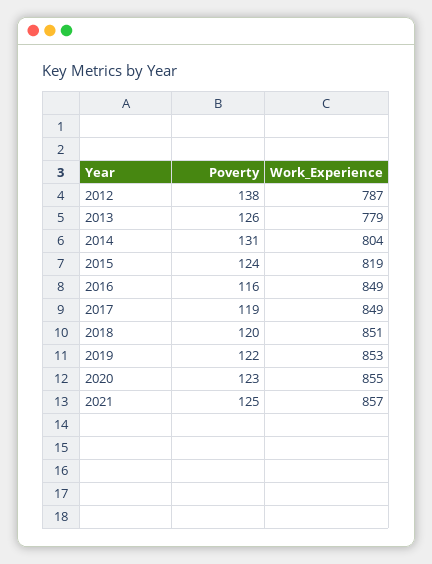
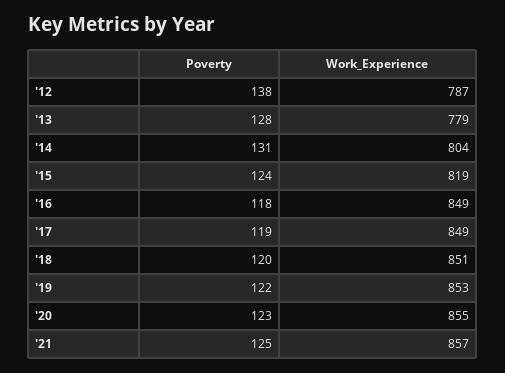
  {
    "Poverty": {
      "2012": 138,
-     "2013": 126,
+     "2013": 128,
      "2014": 131,
      "2015": 124,
-     "2016": 116,
+     "2016": 118,
      "2017": 119,
      "2018": 120,
      "2019": 122,
      "2020": 123,
      "2021": 125
    },
    "Work_Experience": {
      "2012": 787,
      "2013": 779,
      "2014": 804,
      "2015": 819,
      "2016": 849,
      "2017": 849,
      "2018": 851,
      "2019": 853,
      "2020": 855,
      "2021": 857
    }
  }

